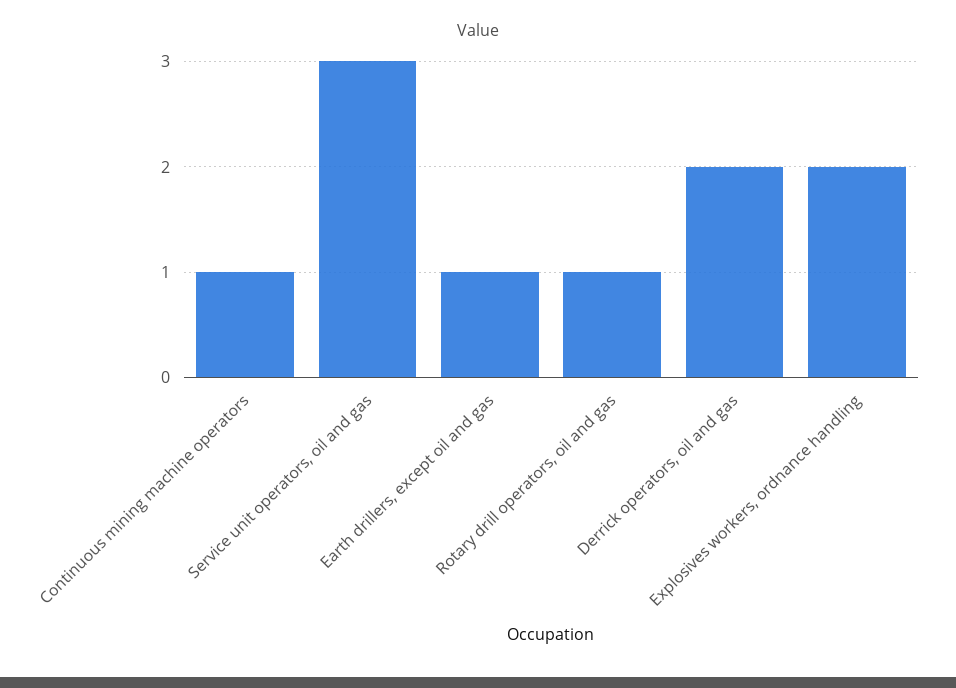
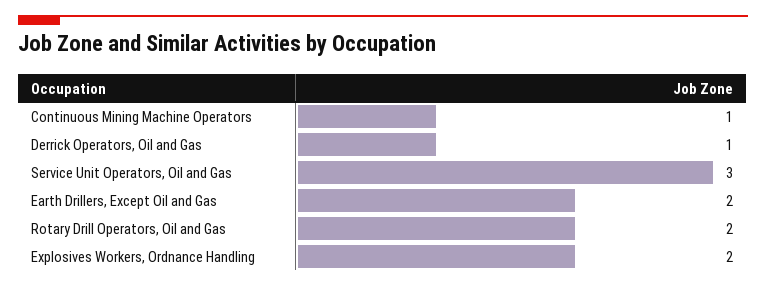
  {
    "Continuous mining machine operators": 1,
    "Service unit operators, oil and gas": 3,
-   "Earth drillers, except oil and gas": 1,
+   "Earth drillers, except oil and gas": 2,
-   "Rotary drill operators, oil and gas": 1,
+   "Rotary drill operators, oil and gas": 2,
-   "Derrick operators, oil and gas": 2,
+   "Derrick operators, oil and gas": 1,
    "Explosives workers, ordnance handling": 2
  }

